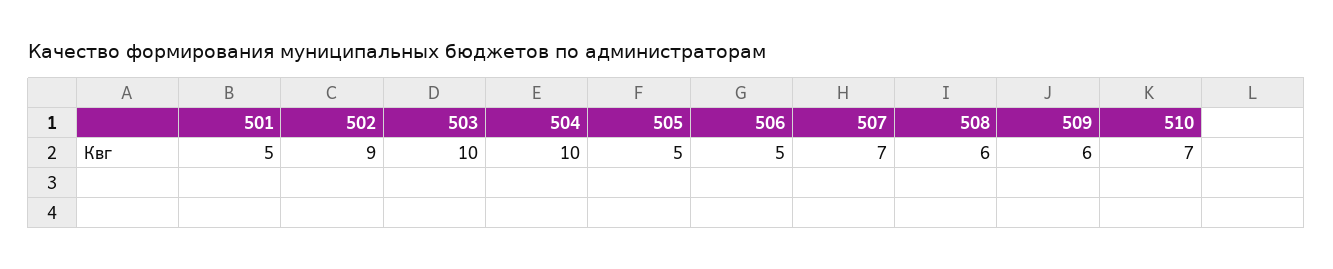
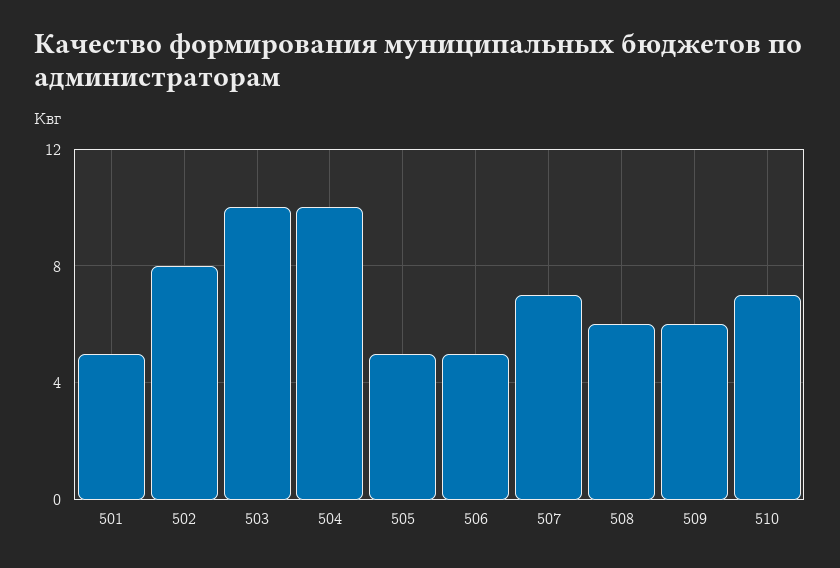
  {
    "501": 5,
-   "502": 9,
+   "502": 8,
    "503": 10,
    "504": 10,
    "505": 5,
    "506": 5,
    "507": 7,
    "508": 6,
    "509": 6,
    "510": 7
  }

